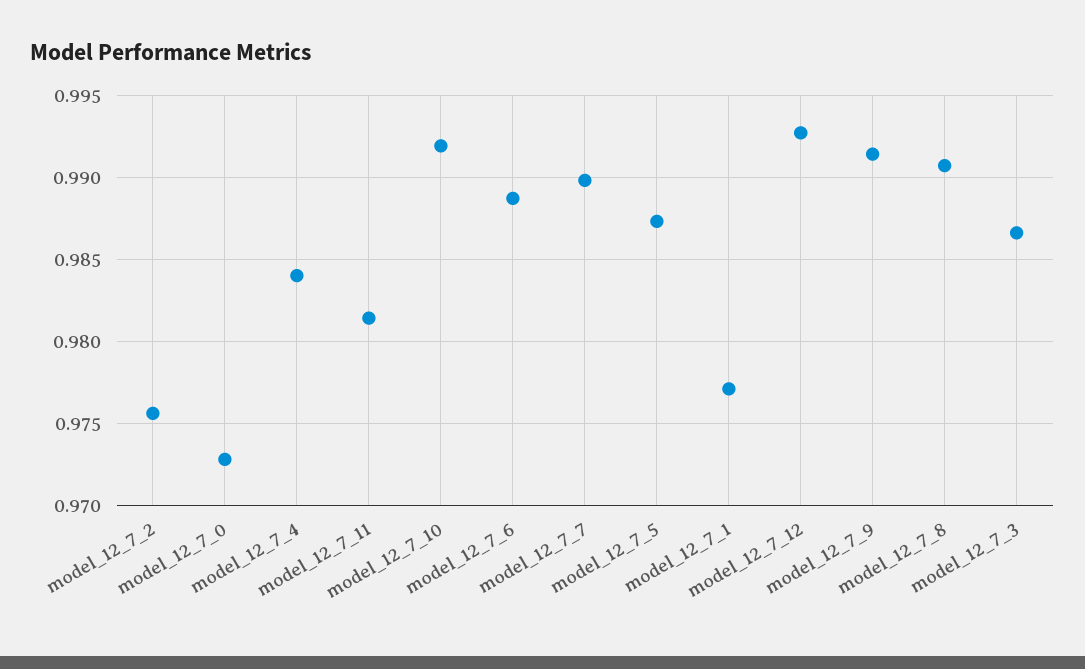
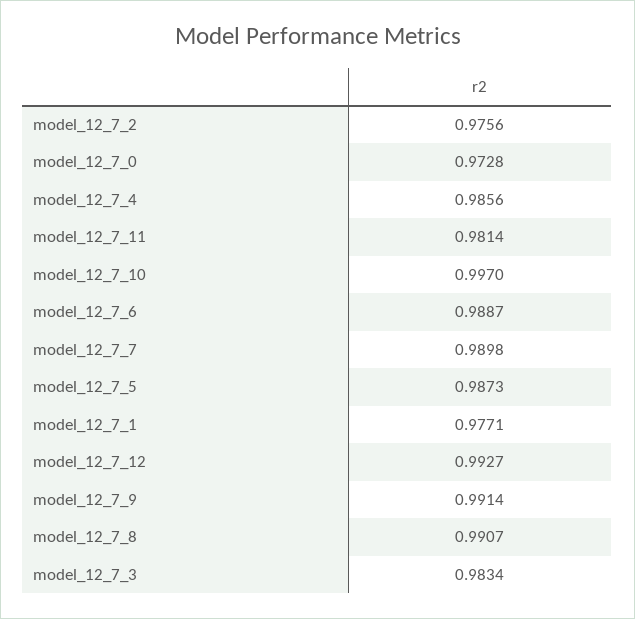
  {
    "model_12_7_2": 0.9756,
    "model_12_7_0": 0.9728,
-   "model_12_7_4": 0.984,
+   "model_12_7_4": 0.9856,
    "model_12_7_11": 0.9814,
-   "model_12_7_10": 0.992,
+   "model_12_7_10": 0.997,
    "model_12_7_6": 0.9887,
    "model_12_7_7": 0.9898,
    "model_12_7_5": 0.9873,
    "model_12_7_1": 0.9771,
    "model_12_7_12": 0.9927,
    "model_12_7_9": 0.9914,
    "model_12_7_8": 0.9907,
-   "model_12_7_3": 0.9865
+   "model_12_7_3": 0.9834
  }

